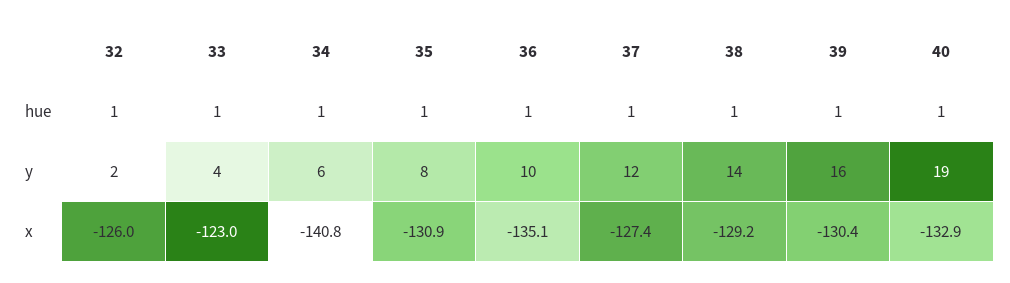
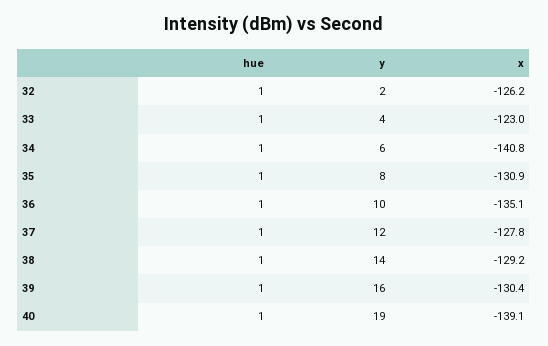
  {
    "32": {
      "hue": 1,
      "y": 2,
-     "x": -126
+     "x": -126.2
    },
    "33": {
      "hue": 1,
      "y": 4,
      "x": -123
    },
    "34": {
      "hue": 1,
      "y": 6,
      "x": -140.8
    },
    "35": {
      "hue": 1,
      "y": 8,
      "x": -130.9
    },
    "36": {
      "hue": 1,
      "y": 10,
      "x": -135.1
    },
    "37": {
      "hue": 1,
      "y": 12,
-     "x": -127.4
+     "x": -127.8
    },
    "38": {
      "hue": 1,
      "y": 14,
      "x": -129.2
    },
    "39": {
      "hue": 1,
      "y": 16,
      "x": -130.4
    },
    "40": {
      "hue": 1,
      "y": 19,
-     "x": -132.9
+     "x": -139.1
    }
  }

